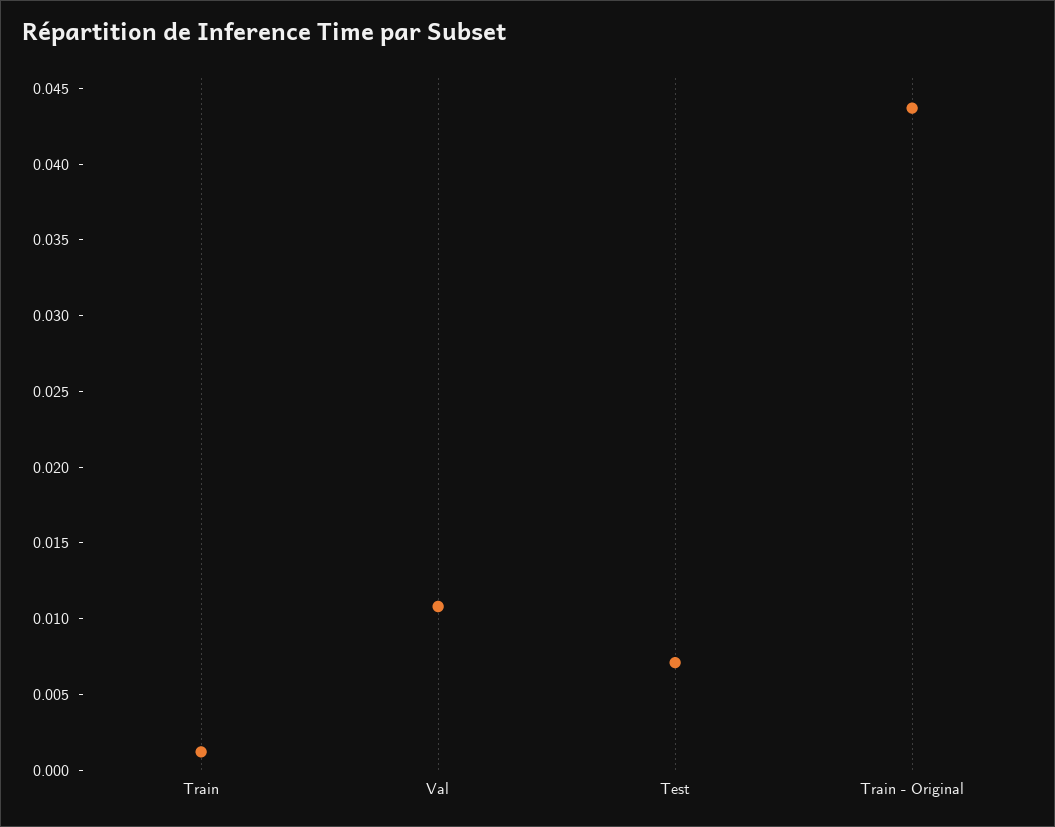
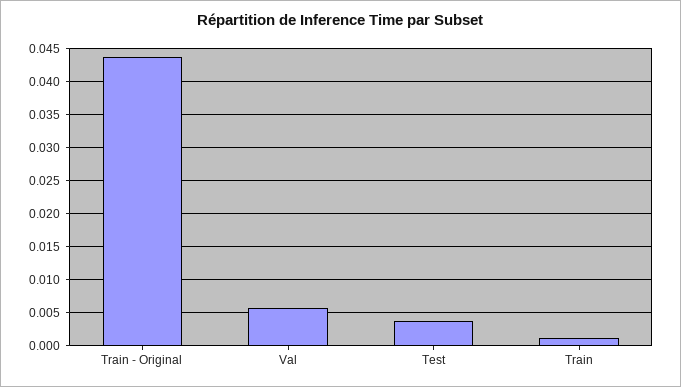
  {
    "Train": 0.001,
-   "Val": 0.011,
+   "Val": 0.006,
-   "Test": 0.007,
+   "Test": 0.004,
    "Train - Original": 0.044
  }

